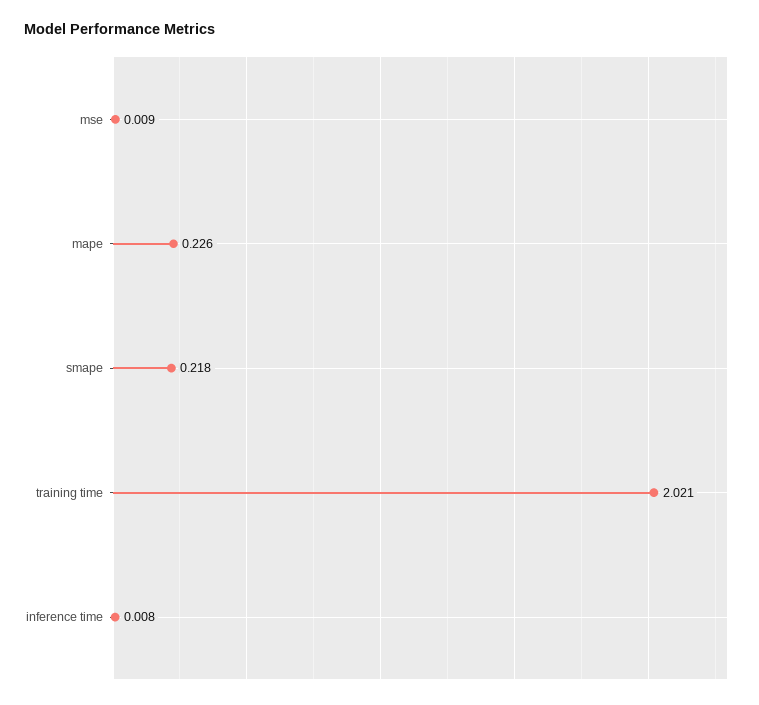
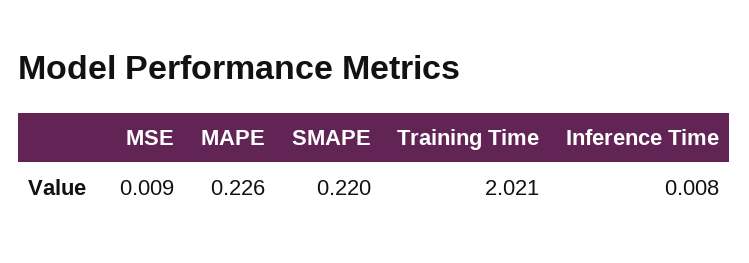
  {
    "mse": 0.009,
    "mape": 0.226,
-   "smape": 0.218,
+   "smape": 0.22,
    "training time": 2.021,
    "inference time": 0.008
  }

